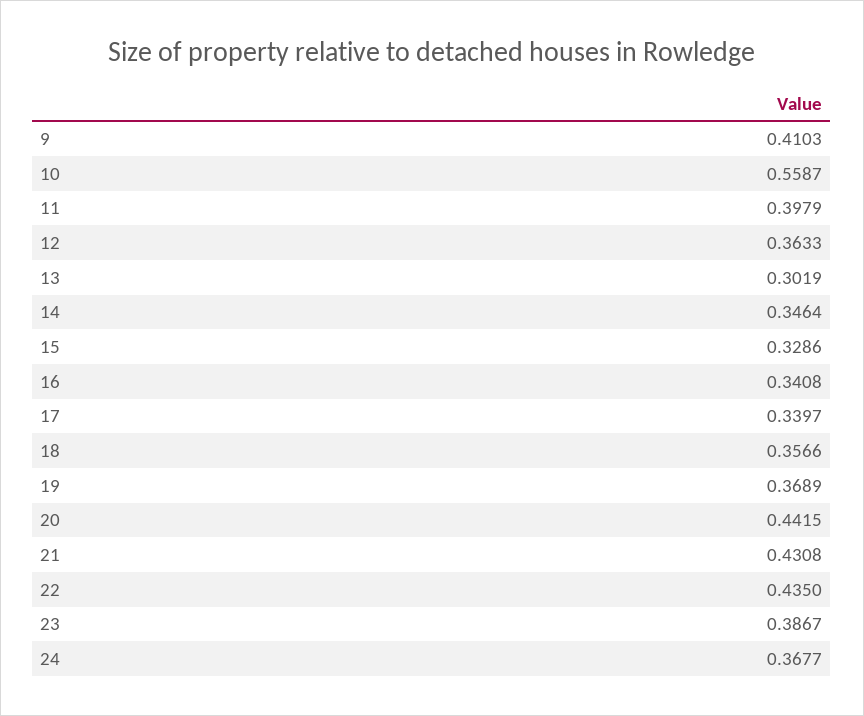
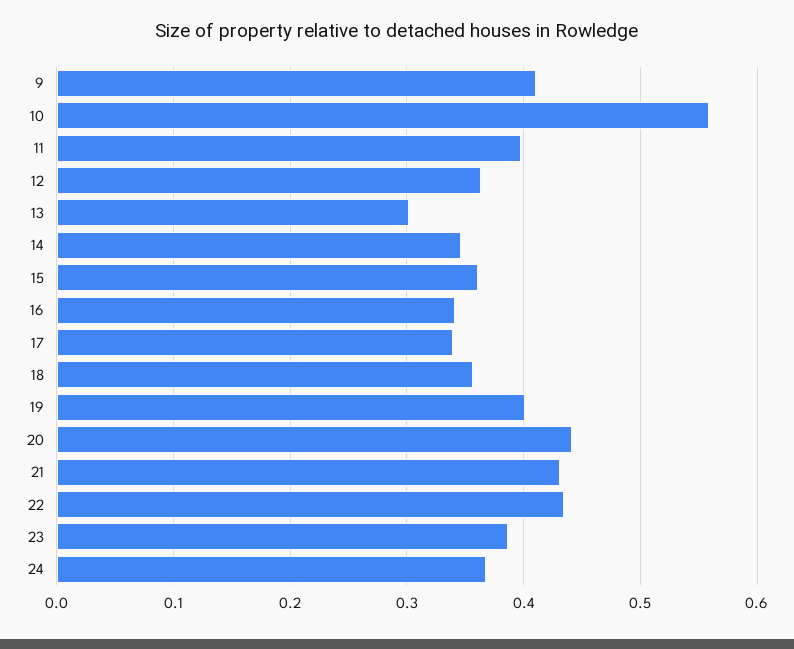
  {
    "9": 0.4103,
    "10": 0.5587,
    "11": 0.3979,
    "12": 0.3633,
    "13": 0.3019,
    "14": 0.3464,
-   "15": 0.3286,
+   "15": 0.36,
    "16": 0.3408,
    "17": 0.3397,
    "18": 0.3566,
-   "19": 0.3689,
+   "19": 0.4,
    "20": 0.4415,
    "21": 0.4308,
    "22": 0.435,
    "23": 0.3867,
    "24": 0.3677
  }

